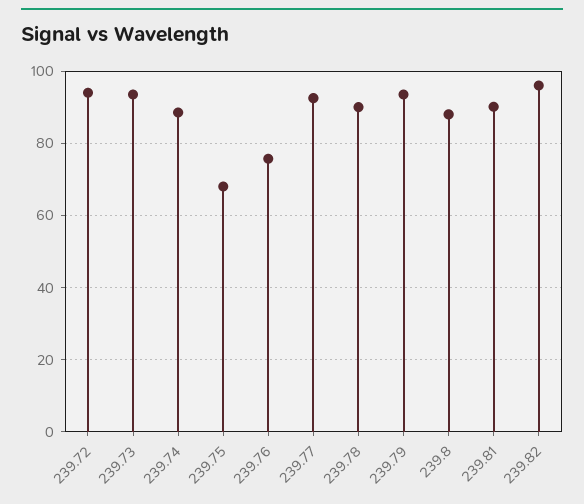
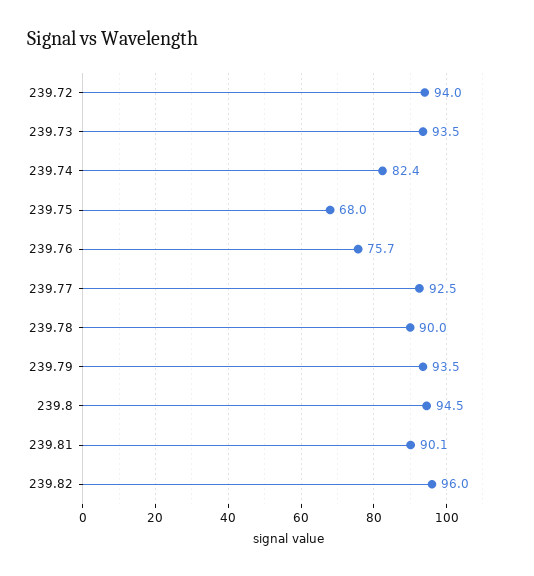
  {
    "239.72": 94,
    "239.73": 93.5,
-   "239.74": 88,
+   "239.74": 82.4,
    "239.75": 68,
    "239.76": 75.7,
    "239.77": 92.5,
    "239.78": 90,
    "239.79": 93.5,
-   "239.8": 88,
+   "239.8": 94.5,
    "239.81": 90.1,
    "239.82": 96
  }

